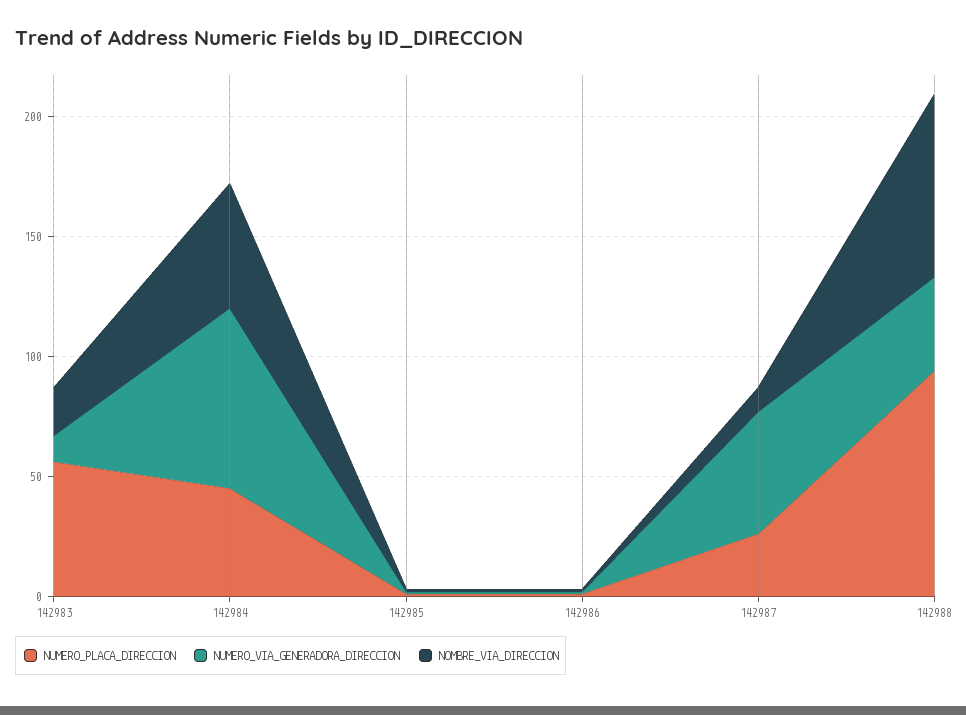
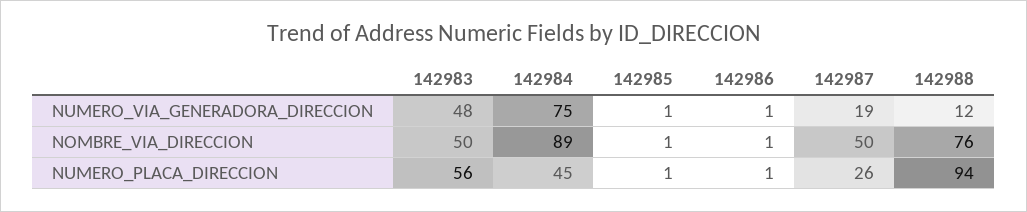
  {
    "NUMERO_PLACA_DIRECCION": {
      "142983": 56,
      "142984": 45,
      "142985": 1,
      "142986": 1,
      "142987": 26,
      "142988": 94
    },
    "NUMERO_VIA_GENERADORA_DIRECCION": {
-     "142983": 10,
+     "142983": 48,
      "142984": 75,
      "142985": 1,
      "142986": 1,
-     "142987": 50,
+     "142987": 19,
-     "142988": 40
+     "142988": 12
    },
    "NOMBRE_VIA_DIRECCION": {
-     "142983": 20,
+     "142983": 50,
-     "142984": 50,
+     "142984": 89,
      "142985": 1,
      "142986": 1,
-     "142987": 10,
+     "142987": 50,
      "142988": 76
    }
  }

